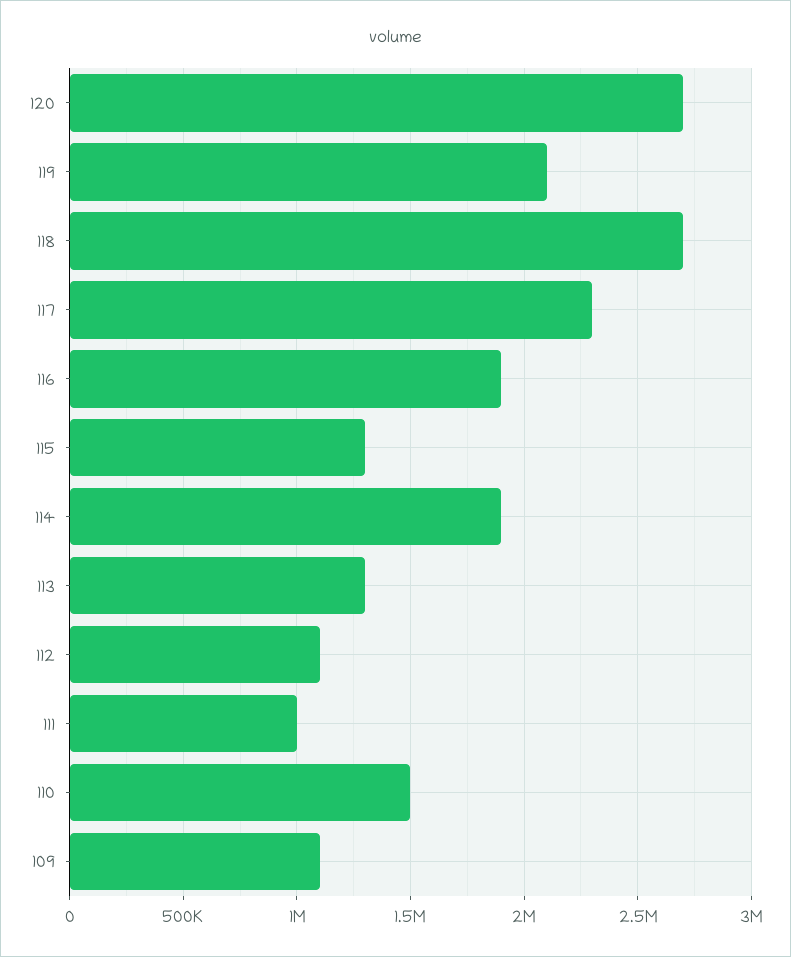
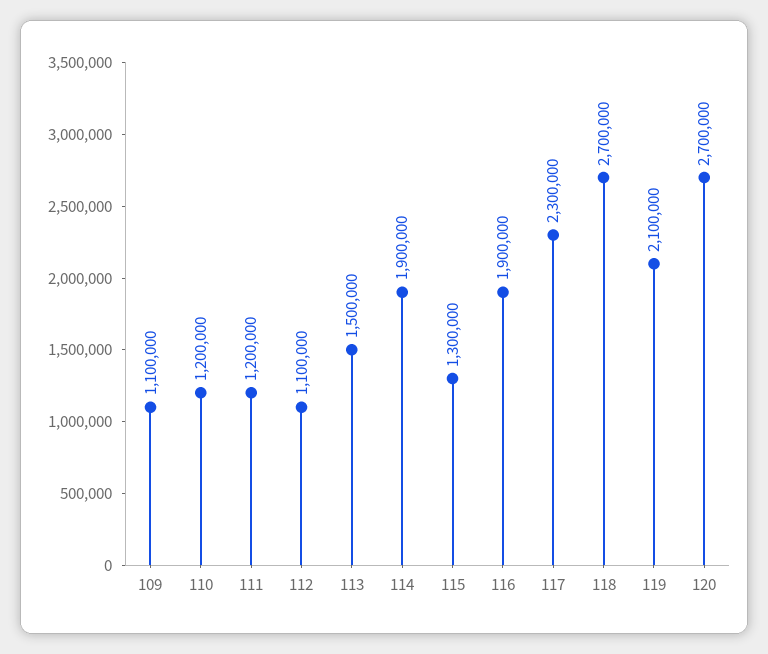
  {
    "120": 2700000,
    "119": 2100000,
    "118": 2700000,
    "117": 2300000,
    "116": 1900000,
    "115": 1300000,
    "114": 1900000,
-   "113": 1300000,
+   "113": 1500000,
    "112": 1100000,
-   "111": 1000000,
+   "111": 1200000,
-   "110": 1500000,
+   "110": 1200000,
    "109": 1100000
  }

